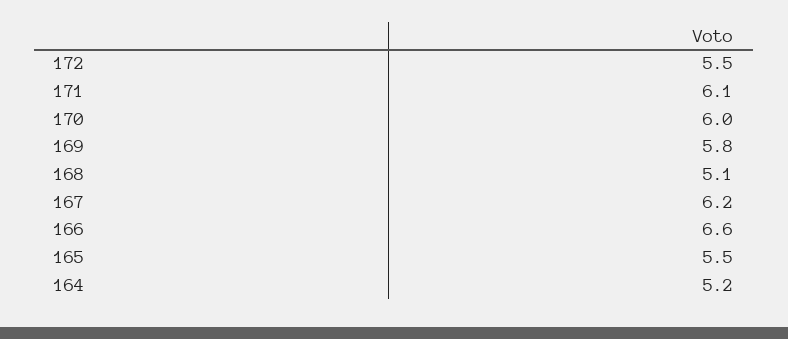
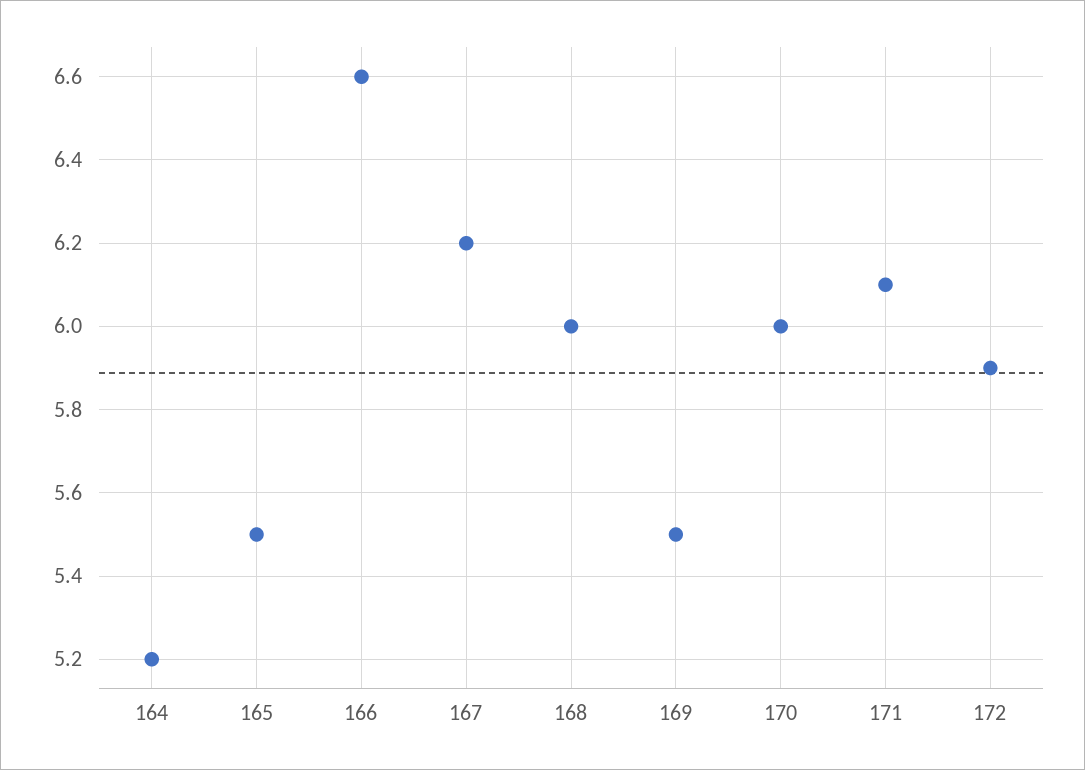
  {
-   "172": 5.5,
+   "172": 5.9,
    "171": 6.1,
    "170": 6,
-   "169": 5.8,
+   "169": 5.5,
-   "168": 5.1,
+   "168": 6,
    "167": 6.2,
    "166": 6.6,
    "165": 5.5,
    "164": 5.2
  }

